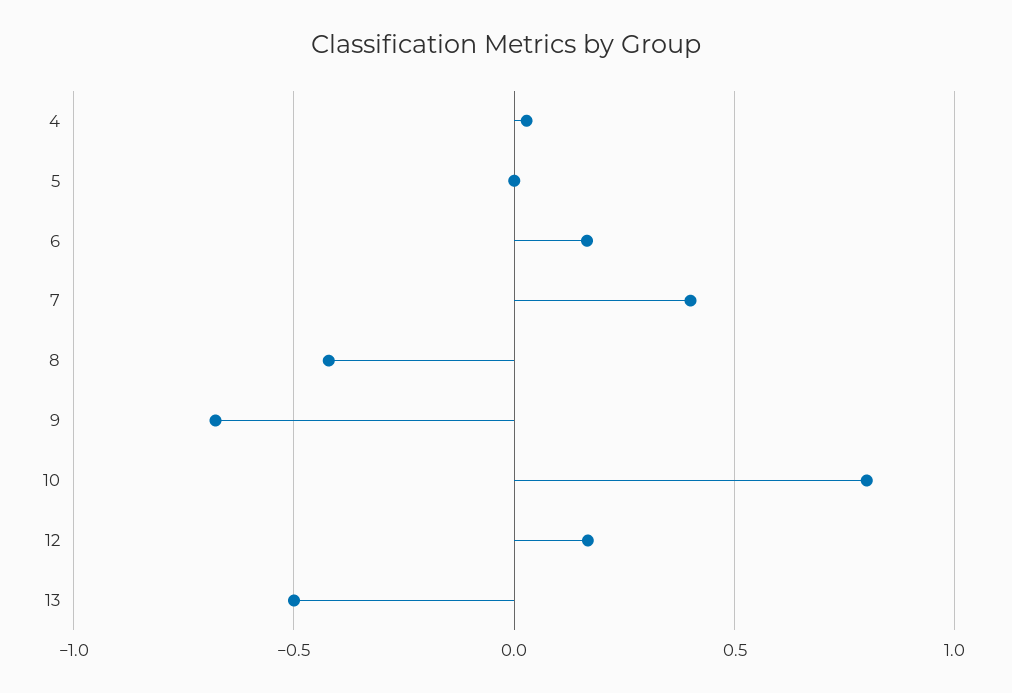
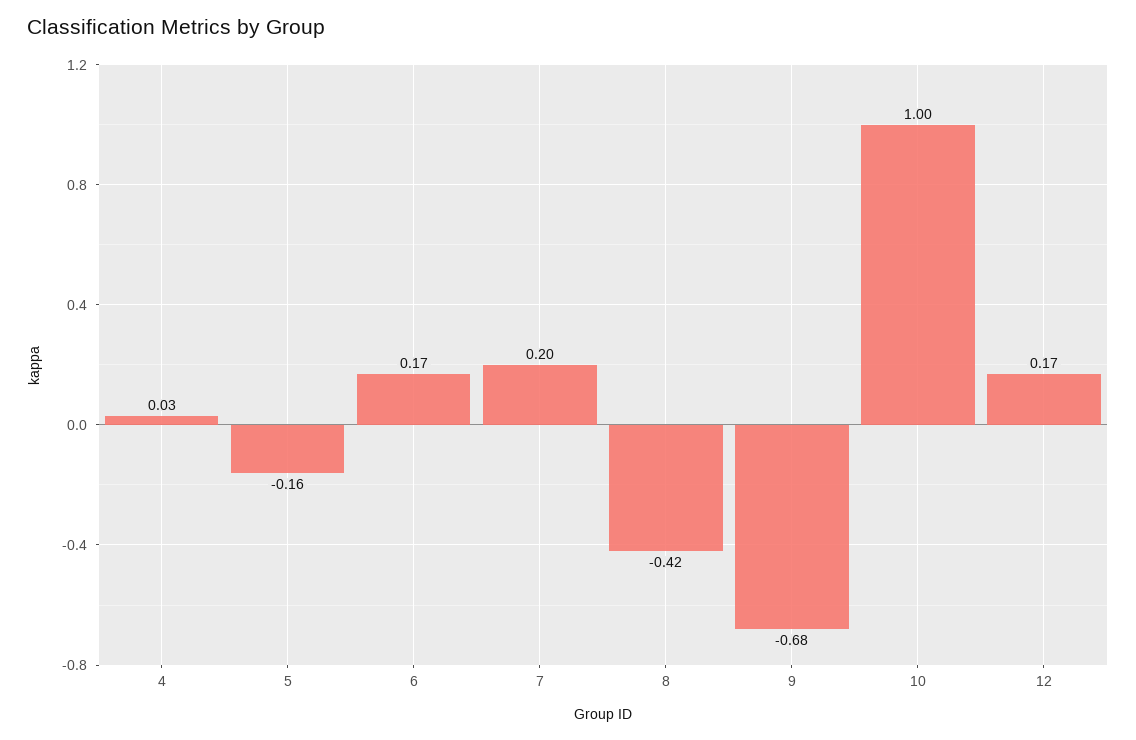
  {
    "4": 0.03,
-   "5": 0,
+   "5": -0.16,
    "6": 0.17,
-   "7": 0.4,
+   "7": 0.2,
    "8": -0.42,
    "9": -0.68,
-   "10": 0.8,
+   "10": 1,
-   "12": 0.17,
+   "12": 0.17
-   "13": -0.5
  }

